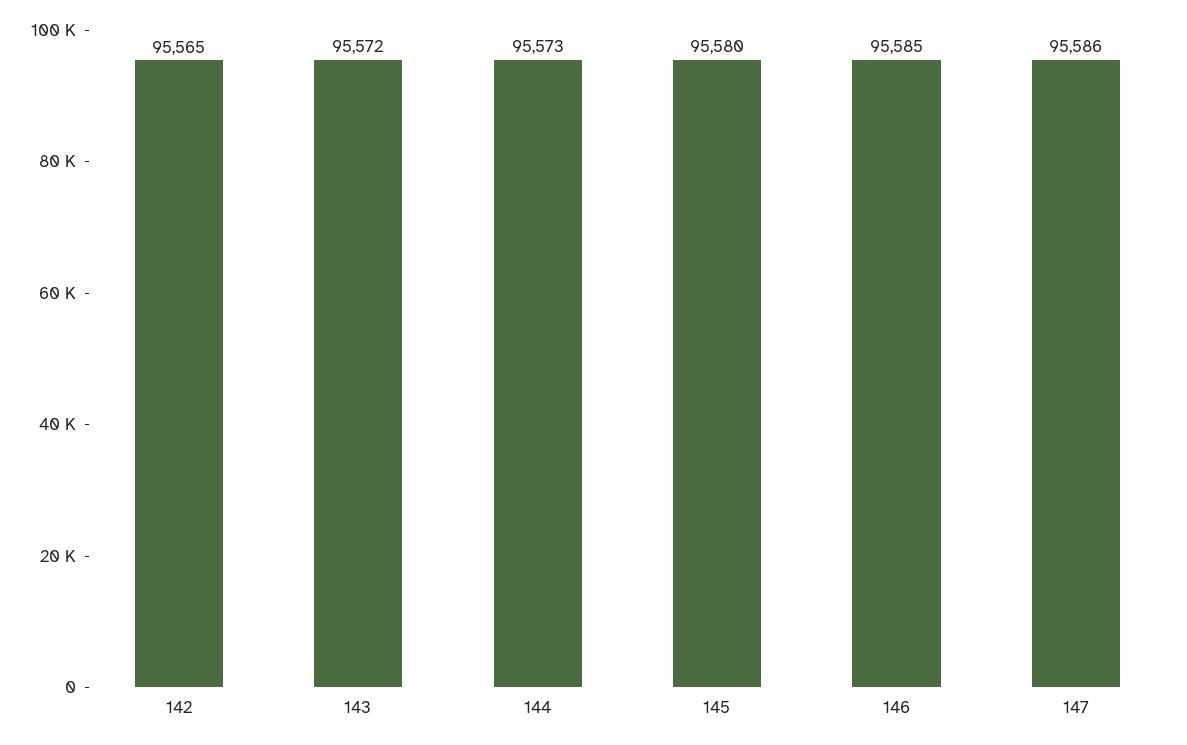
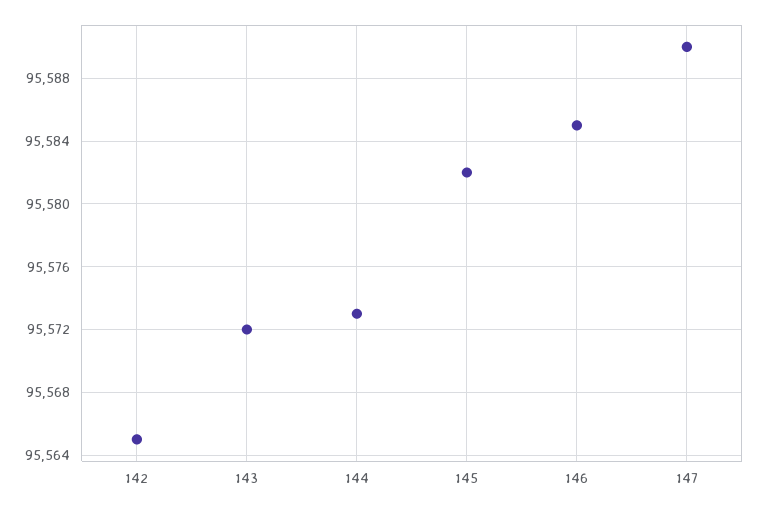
  {
    "142": 95565,
    "143": 95572,
    "144": 95573,
-   "145": 95580,
+   "145": 95582,
    "146": 95585,
-   "147": 95586
+   "147": 95590
  }

